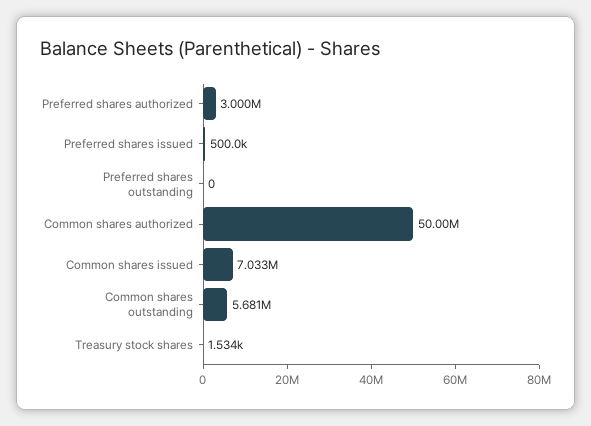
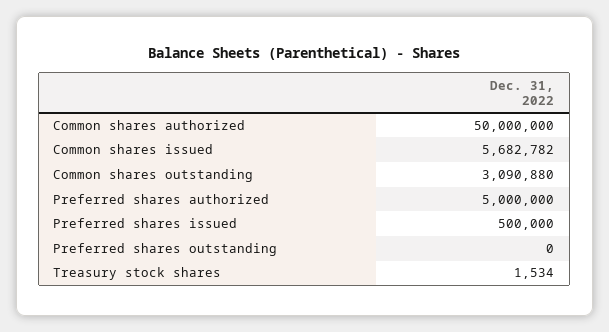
  {
-   "Preferred shares authorized": 3000000,
+   "Preferred shares authorized": 5000000,
    "Preferred shares issued": 500000,
    "Preferred shares outstanding": 0,
    "Common shares authorized": 50000000,
-   "Common shares issued": 7033000,
+   "Common shares issued": 5682782,
-   "Common shares outstanding": 5681000,
+   "Common shares outstanding": 3090880,
    "Treasury stock shares": 1534
  }

